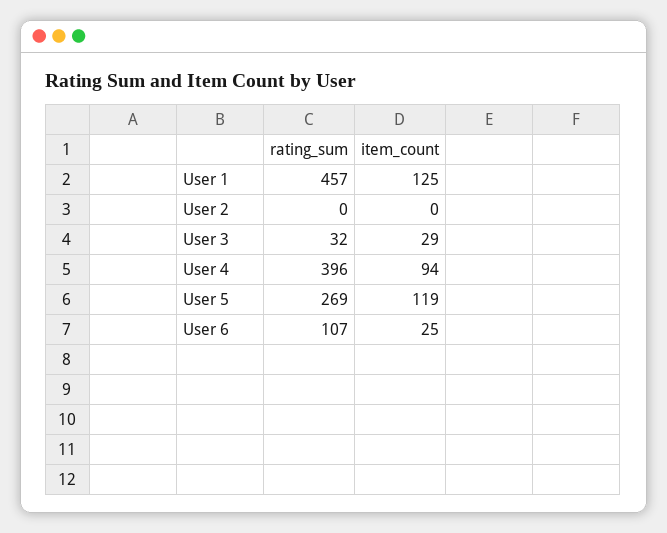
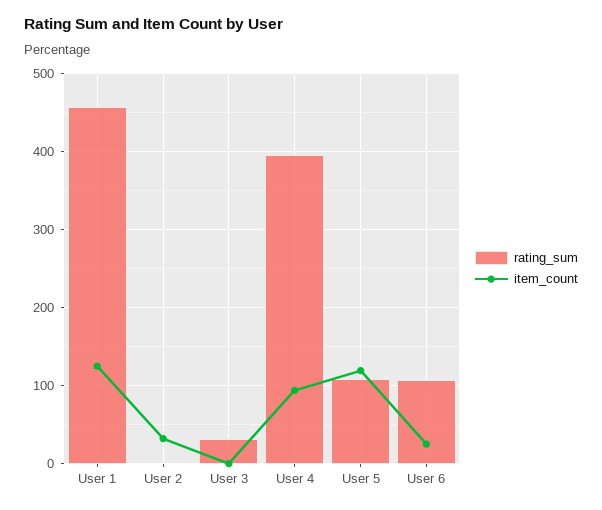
  {
    "rating_sum": {
      "User 1": 457,
      "User 2": 0,
      "User 3": 32,
      "User 4": 396,
-     "User 5": 269,
+     "User 5": 110,
      "User 6": 107
    },
    "item_count": {
      "User 1": 125,
-     "User 2": 0,
+     "User 2": 30,
-     "User 3": 29,
+     "User 3": 0,
      "User 4": 94,
      "User 5": 119,
      "User 6": 25
    }
  }

